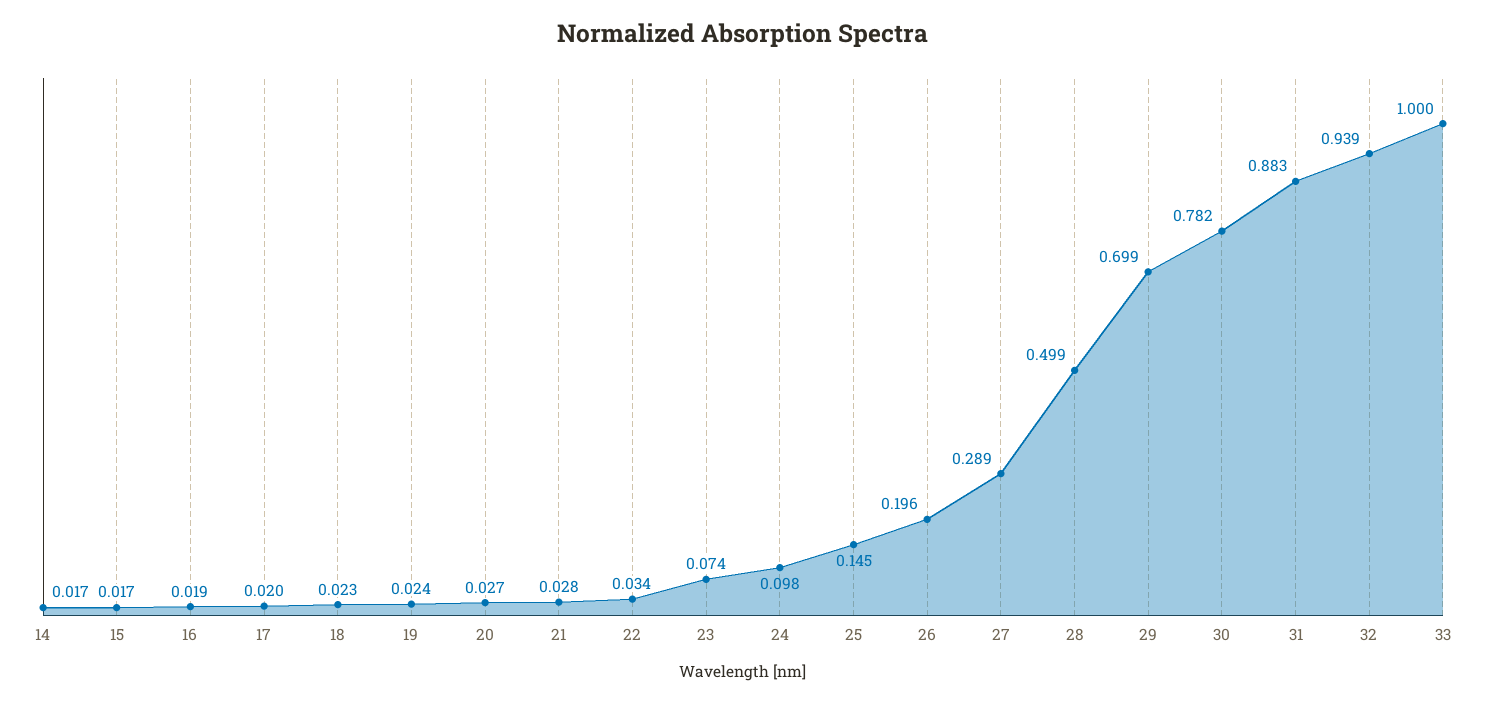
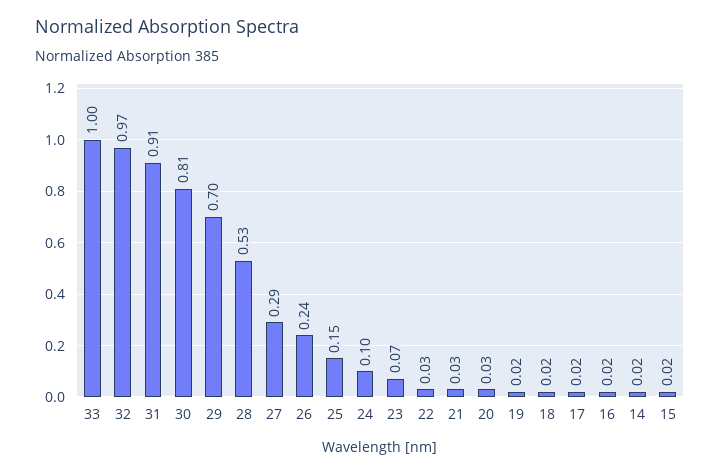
  {
    "14": 0.017,
    "15": 0.017,
    "16": 0.019,
    "17": 0.02,
    "18": 0.023,
    "19": 0.024,
    "20": 0.027,
    "21": 0.028,
    "22": 0.034,
    "23": 0.074,
    "24": 0.098,
    "25": 0.145,
-   "26": 0.196,
+   "26": 0.24,
    "27": 0.289,
-   "28": 0.499,
+   "28": 0.53,
    "29": 0.699,
-   "30": 0.782,
+   "30": 0.81,
-   "31": 0.883,
+   "31": 0.91,
-   "32": 0.939,
+   "32": 0.97,
    "33": 1
  }

